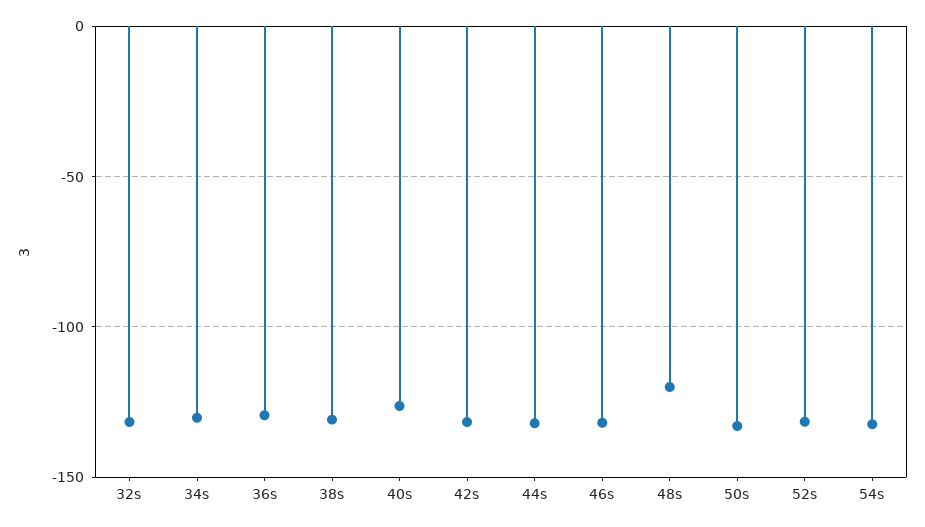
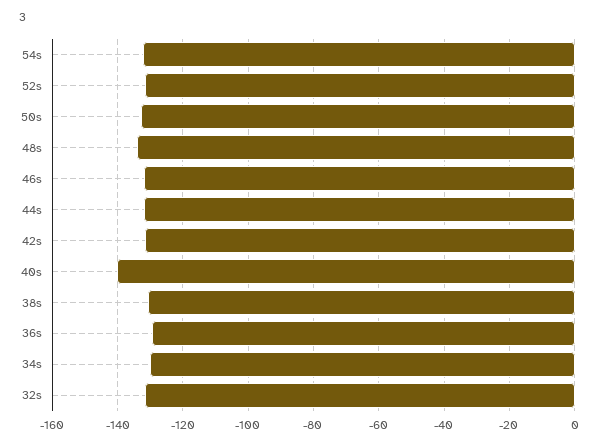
  {
    "32s": -132,
    "34s": -130,
    "36s": -130,
    "38s": -130,
-   "40s": -125,
+   "40s": -140,
    "42s": -132,
    "44s": -132,
    "46s": -132,
-   "48s": -120,
+   "48s": -134,
    "50s": -132,
    "52s": -132,
    "54s": -132
  }

